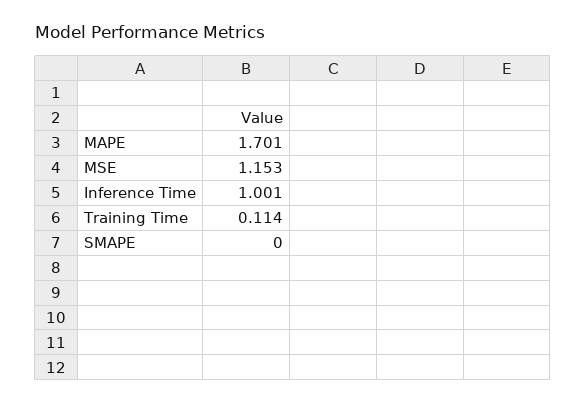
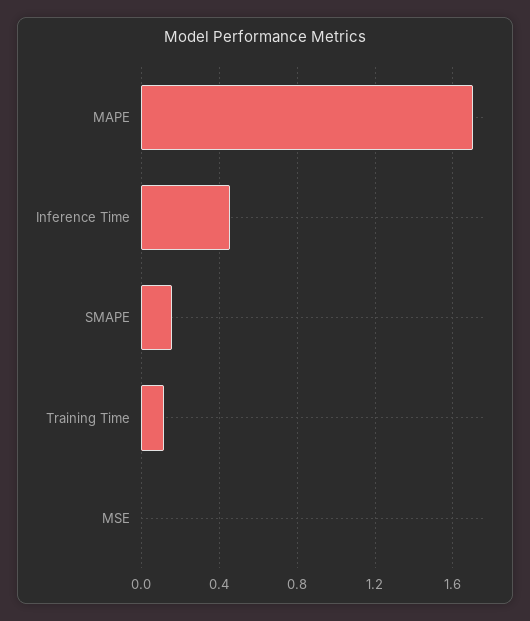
  {
    "MAPE": 1.701,
-   "MSE": 1.153,
+   "MSE": 0,
-   "Inference Time": 1.001,
+   "Inference Time": 0.45,
    "Training Time": 0.114,
-   "SMAPE": 0
+   "SMAPE": 0.15
  }

